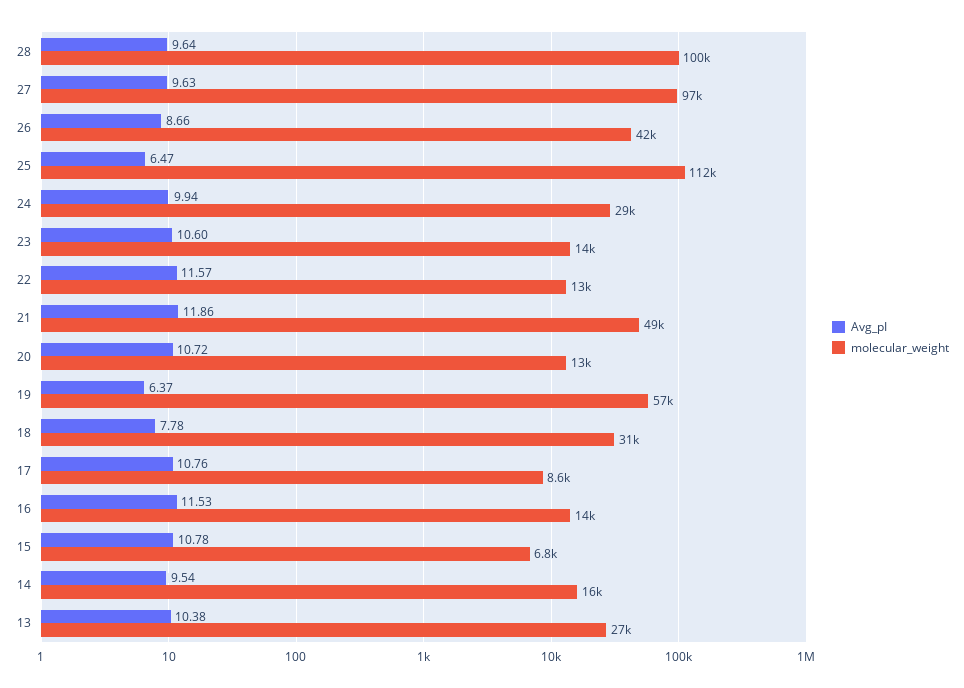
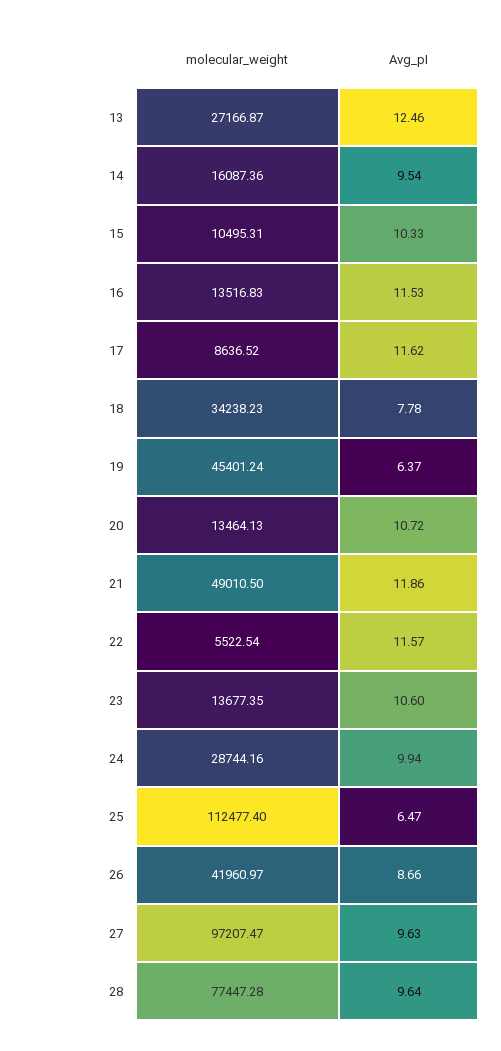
  {
    "Avg_pI": {
      "28": 9.64,
      "27": 9.63,
      "26": 8.66,
      "25": 6.47,
      "24": 9.94,
      "23": 10.6,
      "22": 11.57,
      "21": 11.86,
      "20": 10.72,
      "19": 6.37,
      "18": 7.78,
-     "17": 10.76,
+     "17": 11.62,
      "16": 11.53,
-     "15": 10.78,
+     "15": 10.33,
      "14": 9.54,
-     "13": 10.38
+     "13": 12.46
    },
    "molecular_weight": {
-     "28": 100000,
+     "28": 77447.28,
      "27": 97207.47,
      "26": 41960.97,
      "25": 112477.4,
      "24": 28744.16,
      "23": 13677.35,
-     "22": 13000,
+     "22": 5522.54,
      "21": 49010.5,
      "20": 13464.13,
-     "19": 57000,
+     "19": 45401.24,
-     "18": 31000,
+     "18": 34238.23,
      "17": 8636.52,
      "16": 13516.83,
-     "15": 6800,
+     "15": 10495.31,
      "14": 16087.36,
      "13": 27166.87
    }
  }

